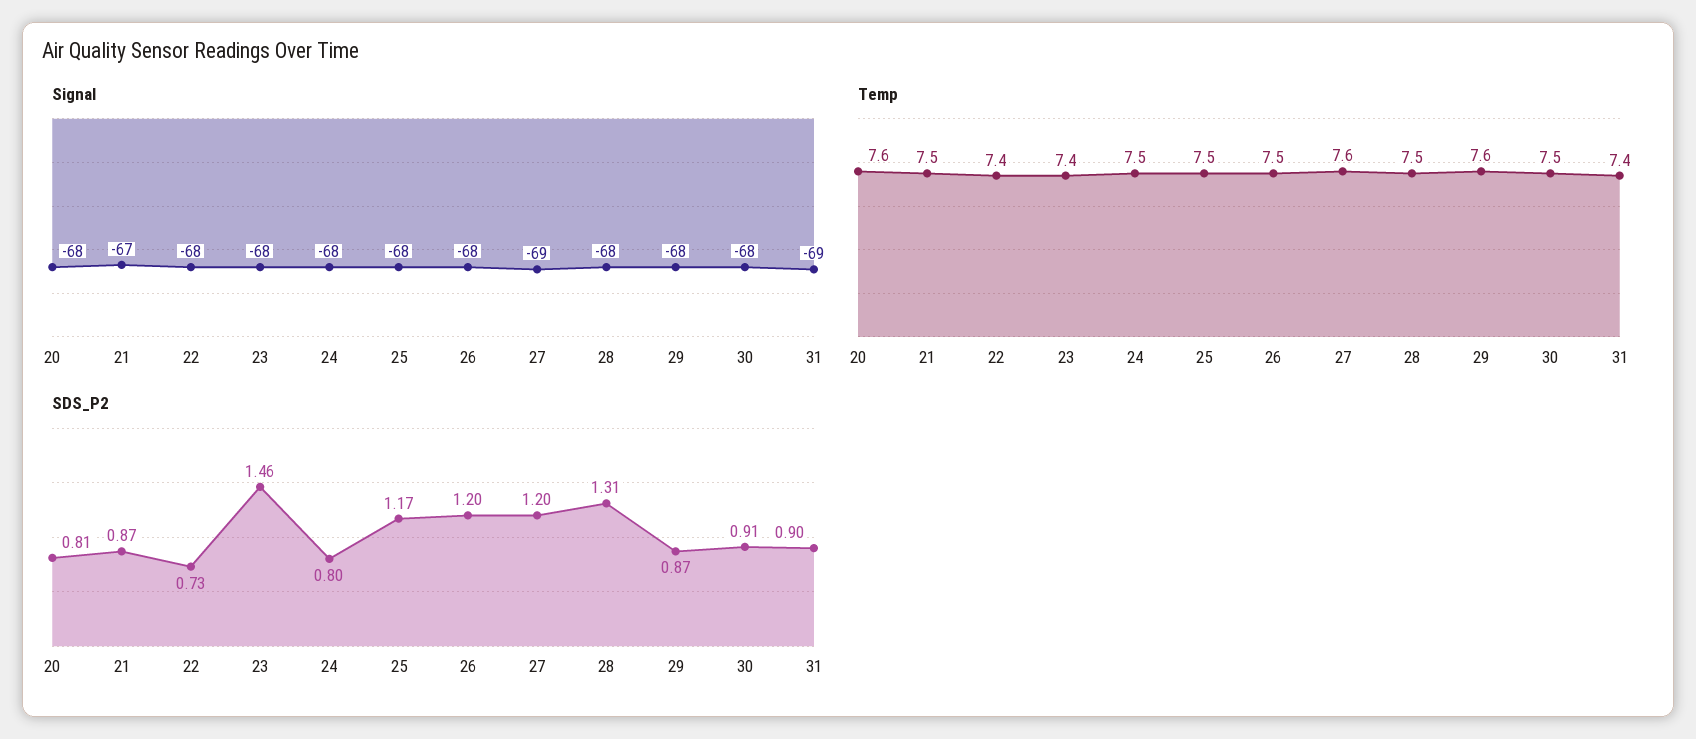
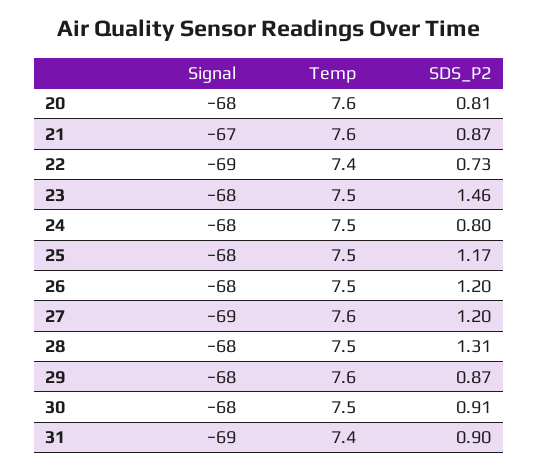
  {
    "Signal": {
      "20": -68,
      "21": -67,
-     "22": -68,
+     "22": -69,
      "23": -68,
      "24": -68,
      "25": -68,
      "26": -68,
      "27": -69,
      "28": -68,
      "29": -68,
      "30": -68,
      "31": -69
    },
    "Temp": {
      "20": 7.6,
-     "21": 7.5,
+     "21": 7.6,
      "22": 7.4,
-     "23": 7.4,
+     "23": 7.5,
      "24": 7.5,
      "25": 7.5,
      "26": 7.5,
      "27": 7.6,
      "28": 7.5,
      "29": 7.6,
      "30": 7.5,
      "31": 7.4
    },
    "SDS_P2": {
      "20": 0.81,
      "21": 0.87,
      "22": 0.73,
      "23": 1.46,
      "24": 0.8,
      "25": 1.17,
      "26": 1.2,
      "27": 1.2,
      "28": 1.31,
      "29": 0.87,
      "30": 0.91,
      "31": 0.9
    }
  }

